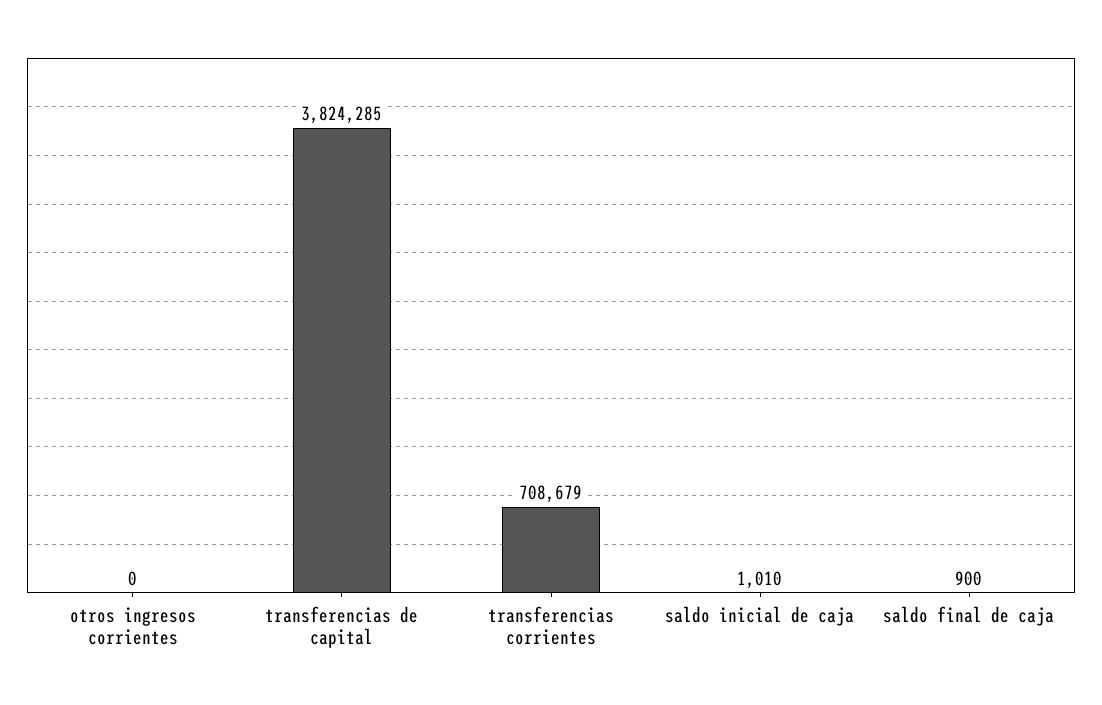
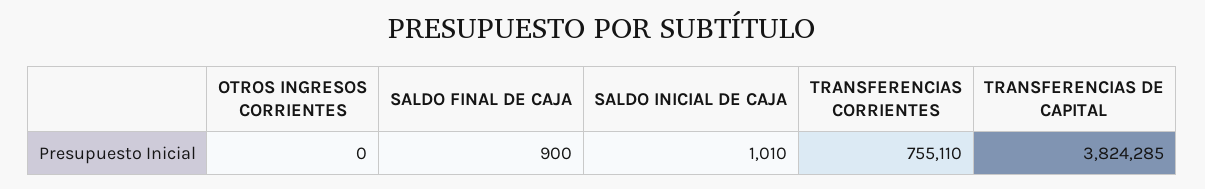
  {
    "otros ingresos corrientes": 0,
    "transferencias de capital": 3824285,
-   "transferencias corrientes": 708679,
+   "transferencias corrientes": 755110,
    "saldo inicial de caja": 1010,
    "saldo final de caja": 900
  }

